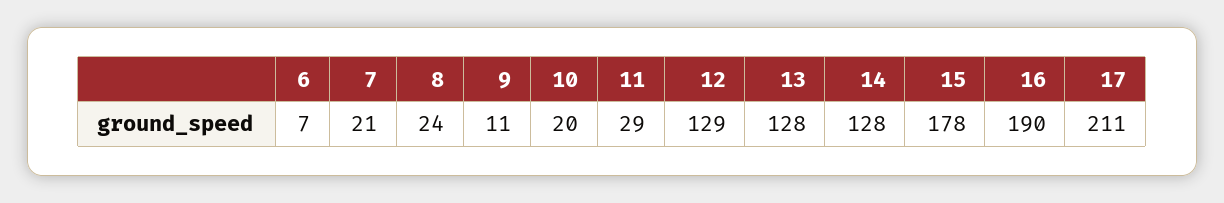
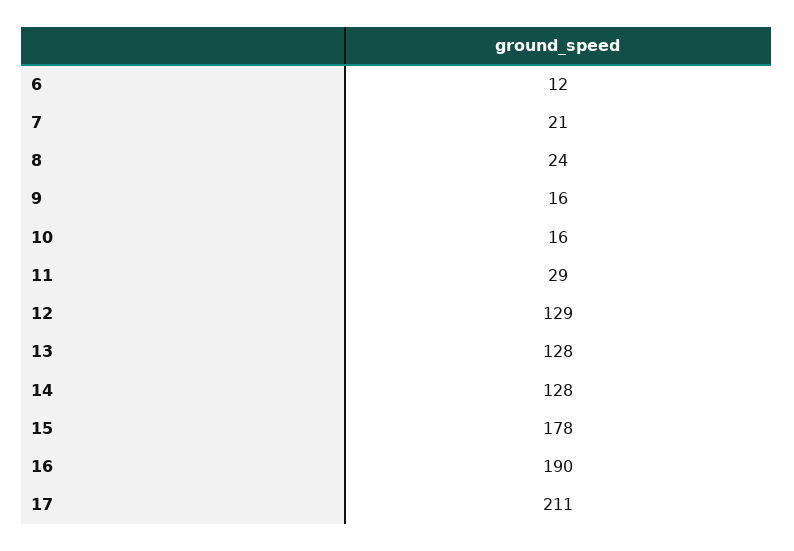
  {
-   "6": 7,
+   "6": 12,
    "7": 21,
    "8": 24,
-   "9": 11,
+   "9": 16,
-   "10": 20,
+   "10": 16,
    "11": 29,
    "12": 129,
    "13": 128,
    "14": 128,
    "15": 178,
    "16": 190,
    "17": 211
  }

